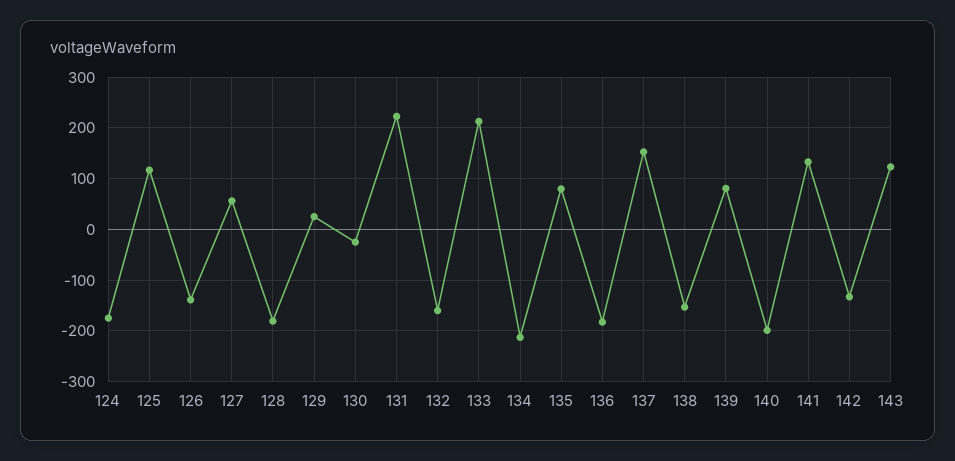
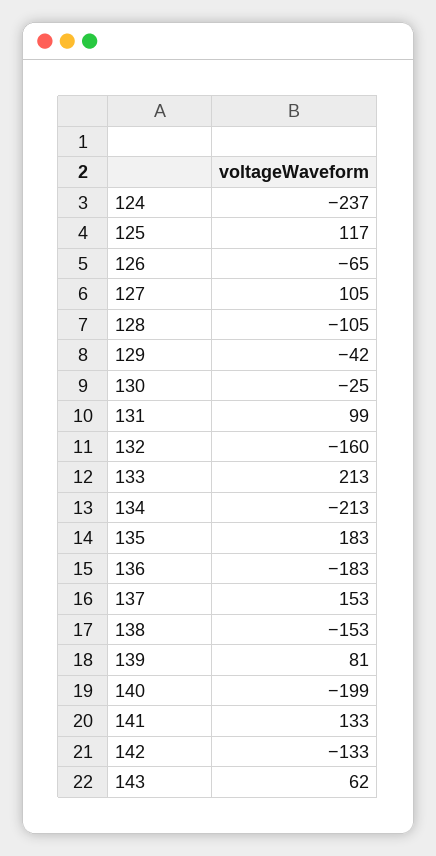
  {
-   "124": -180,
+   "124": -237,
    "125": 117,
-   "126": -140,
+   "126": -65,
-   "127": 60,
+   "127": 105,
-   "128": -180,
+   "128": -105,
-   "129": 20,
+   "129": -42,
    "130": -25,
-   "131": 220,
+   "131": 99,
    "132": -160,
    "133": 213,
    "134": -213,
-   "135": 80,
+   "135": 183,
    "136": -183,
    "137": 153,
    "138": -153,
    "139": 81,
    "140": -199,
    "141": 133,
    "142": -133,
-   "143": 120
+   "143": 62
  }

